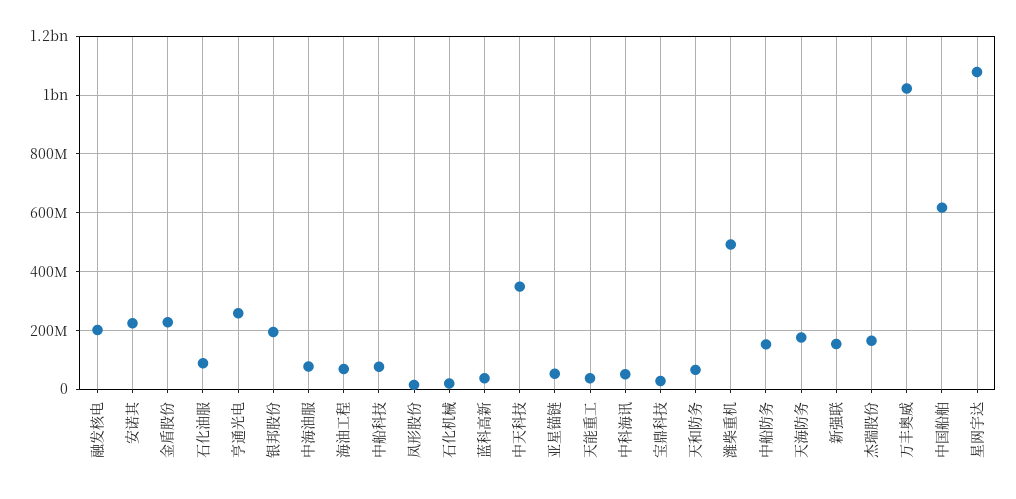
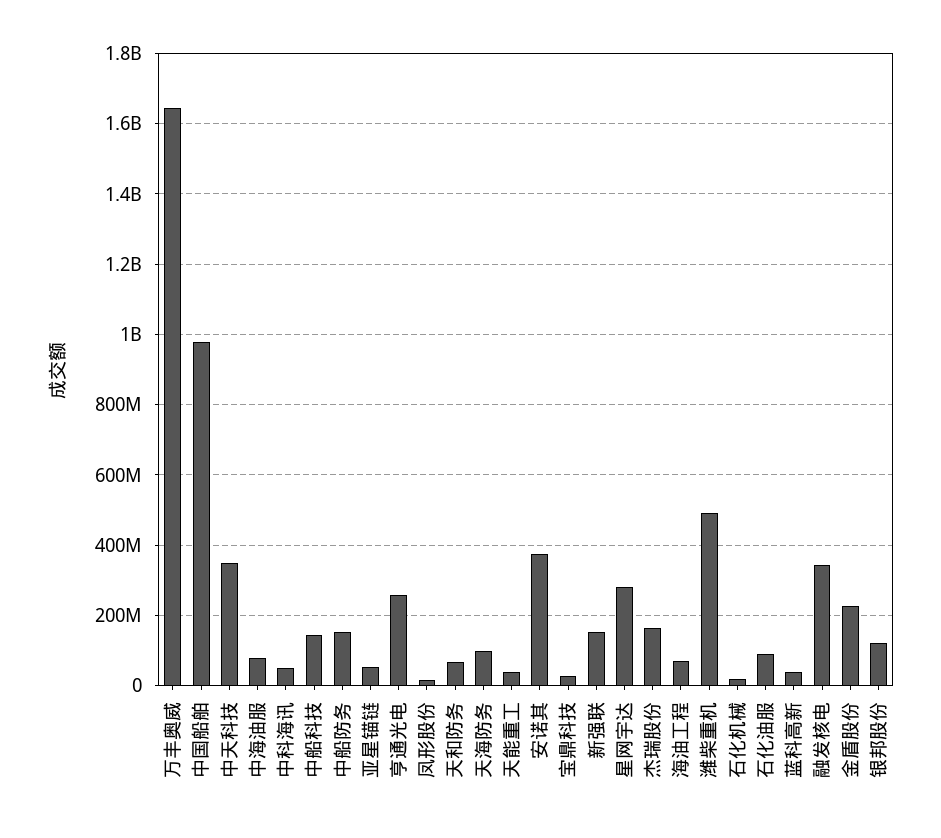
  {
-   "融发核电": 200000000,
+   "融发核电": 340000000,
-   "安诺其": 225000000,
+   "安诺其": 380000000,
    "金盾股份": 220000000,
    "石化油服": 80000000,
    "亨通光电": 260000000,
-   "银邦股份": 200000000,
+   "银邦股份": 120000000,
    "中海油服": 80000000,
    "海油工程": 60000000,
-   "中船科技": 75000000,
+   "中船科技": 140000000,
    "凤形股份": 20000000,
    "石化机械": 20000000,
    "蓝科高新": 40000000,
    "中天科技": 340000000,
    "亚星锚链": 60000000,
    "天能重工": 40000000,
    "中科海讯": 60000000,
    "宝鼎科技": 20000000,
    "天和防务": 60000000,
    "潍柴重机": 500000000,
    "中船防务": 160000000,
-   "天海防务": 175000000,
+   "天海防务": 100000000,
    "新强联": 160000000,
    "杰瑞股份": 160000000,
-   "万丰奥威": 1025000000,
+   "万丰奥威": 1640000000,
-   "中国船舶": 625000000,
+   "中国船舶": 980000000,
-   "星网宇达": 1075000000
+   "星网宇达": 280000000
  }

